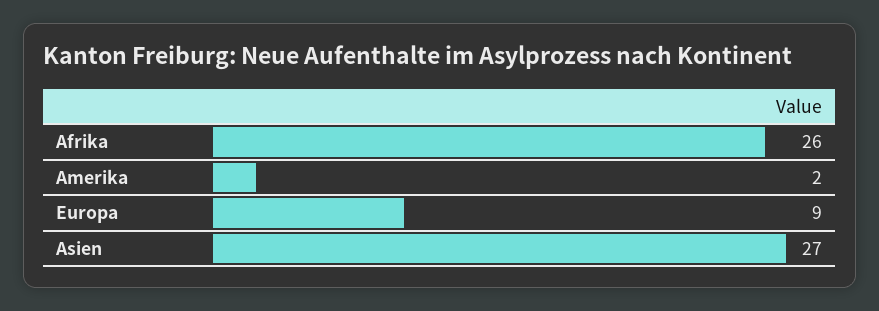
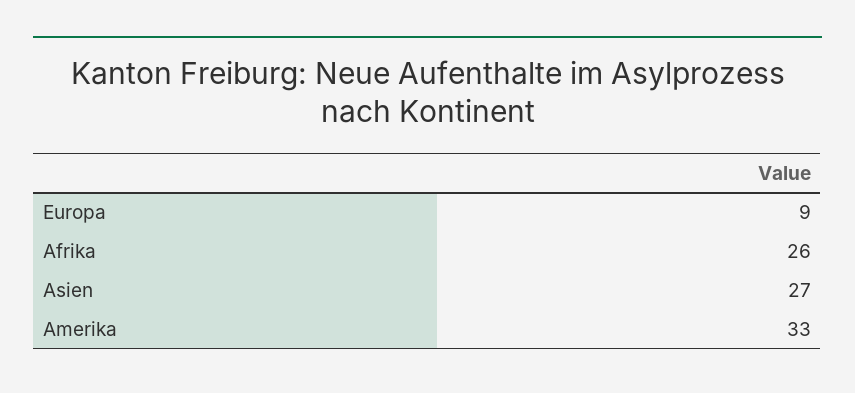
  {
    "Afrika": 26,
-   "Amerika": 2,
+   "Amerika": 33,
    "Europa": 9,
    "Asien": 27
  }

